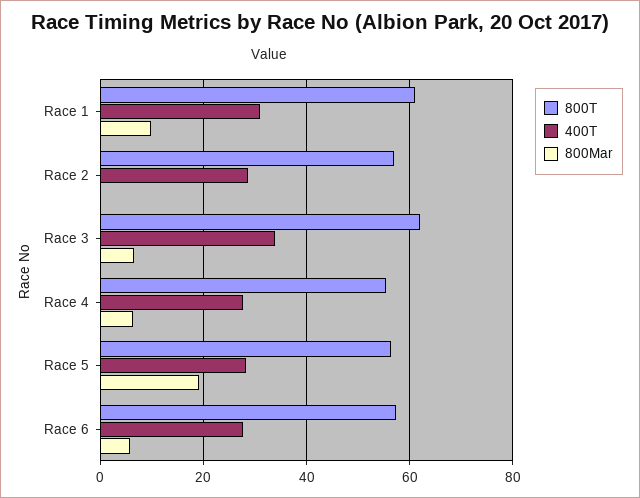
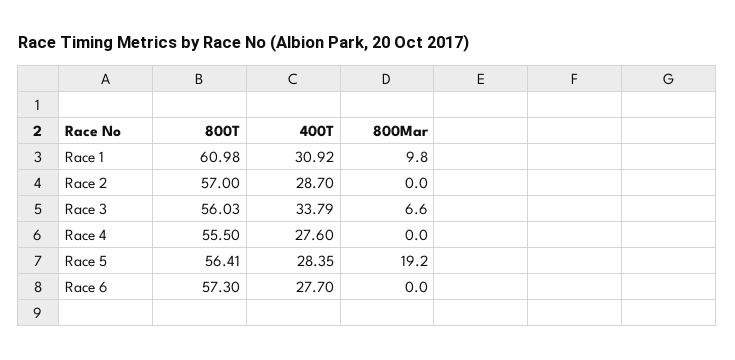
  {
    "800T": {
      "Race 1": 60.98,
      "Race 2": 57,
-     "Race 3": 62,
+     "Race 3": 56.03,
      "Race 4": 55.5,
      "Race 5": 56.41,
      "Race 6": 57.3
    },
    "400T": {
      "Race 1": 30.92,
      "Race 2": 28.7,
      "Race 3": 33.79,
      "Race 4": 27.6,
      "Race 5": 28.35,
      "Race 6": 27.7
    },
    "800Mar": {
      "Race 1": 9.8,
      "Race 2": 0,
      "Race 3": 6.6,
-     "Race 4": 6,
+     "Race 4": 0,
      "Race 5": 19.2,
-     "Race 6": 6
+     "Race 6": 0
    }
  }

